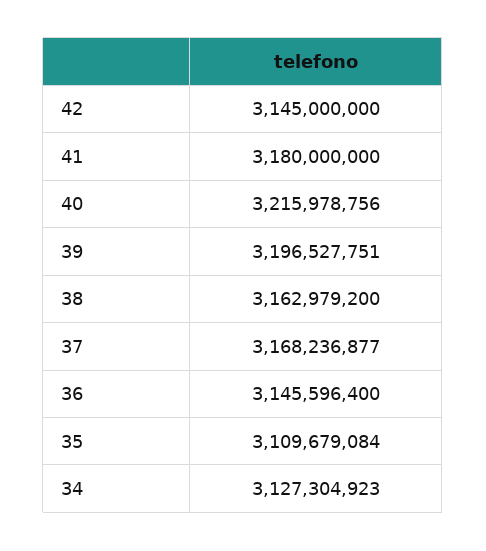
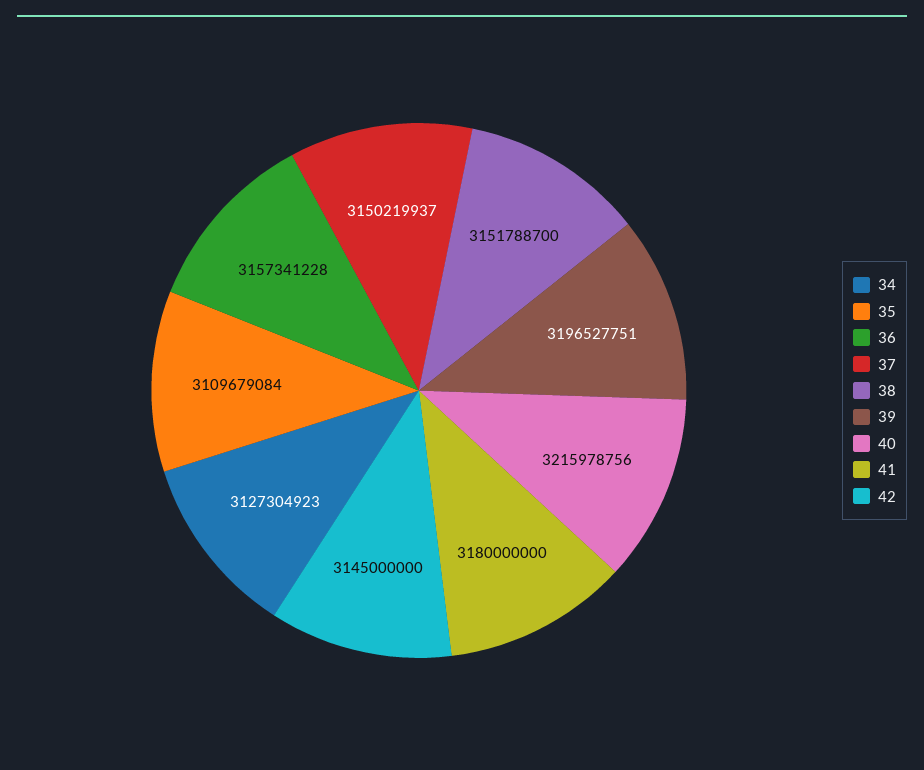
  {
    "42": 3145000000,
    "41": 3180000000,
    "40": 3215978756,
    "39": 3196527751,
-   "38": 3162979200,
+   "38": 3151788700,
-   "37": 3168236877,
+   "37": 3150219937,
-   "36": 3145596400,
+   "36": 3157341228,
    "35": 3109679084,
    "34": 3127304923
  }

